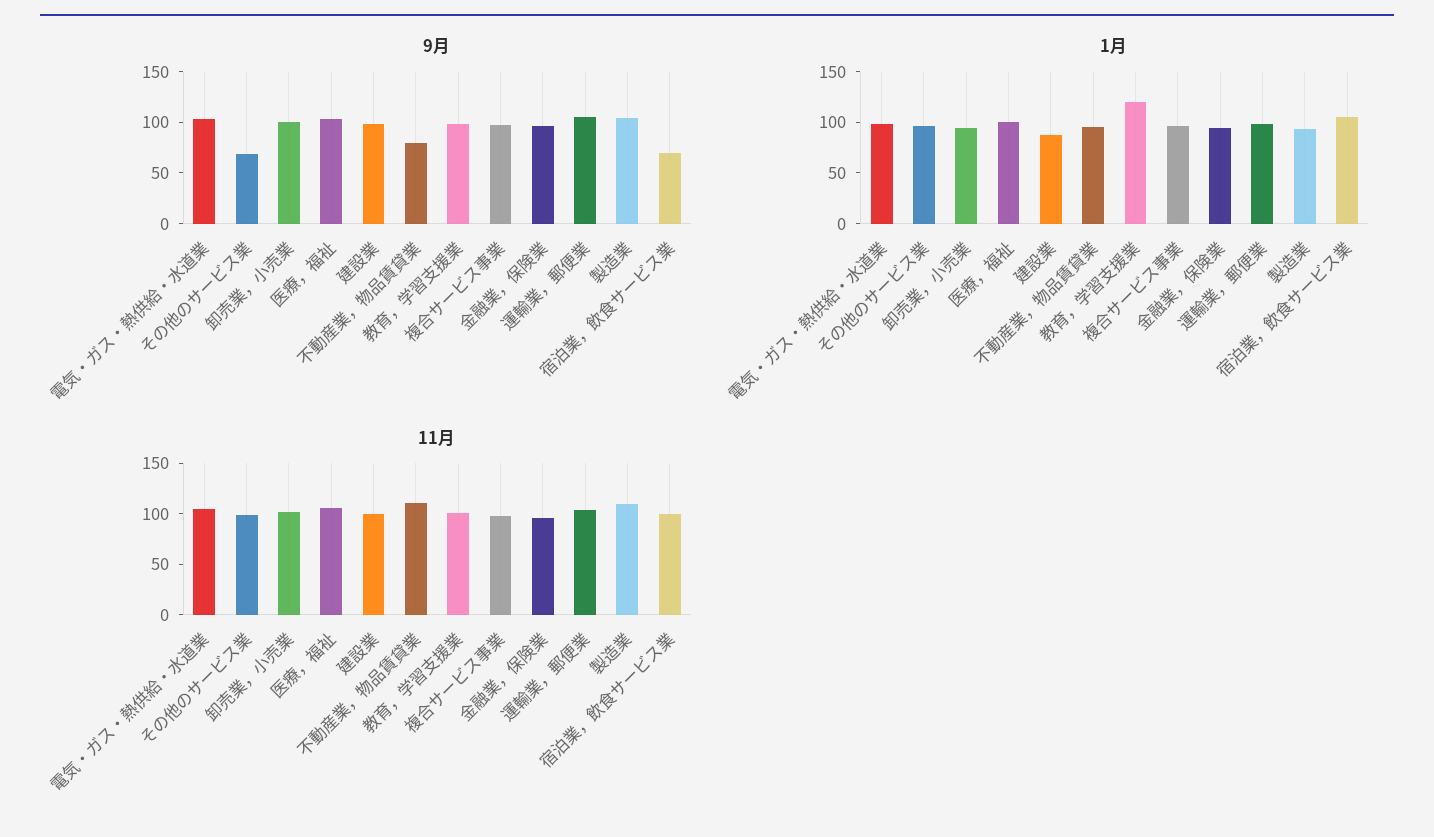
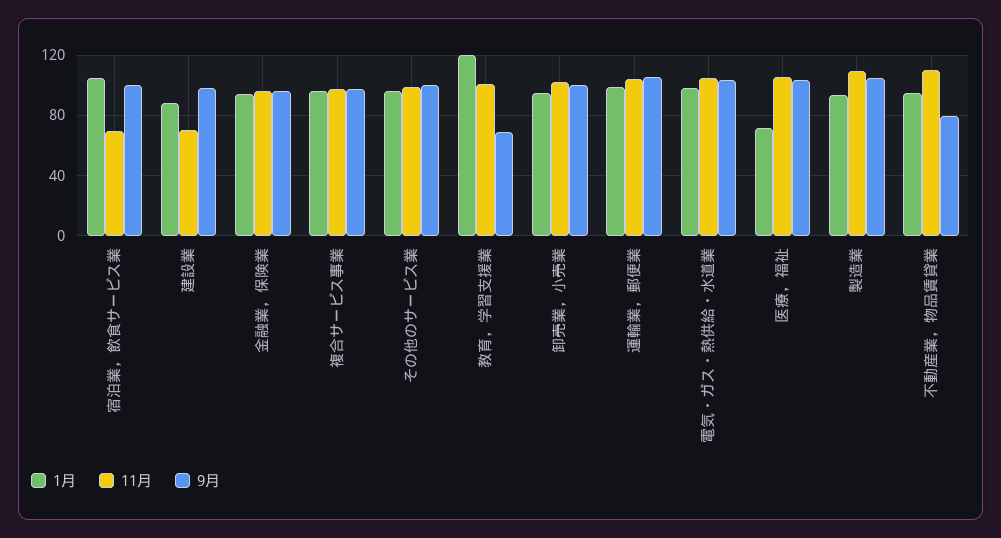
  {
    "9月": {
      "電気・ガス・熱供給・水道業": 105,
-     "その他のサービス業": 70,
+     "その他のサービス業": 100,
      "卸売業，小売業": 100,
      "医療，福祉": 105,
      "建設業": 100,
      "不動産業，物品賃貸業": 80,
-     "教育，学習支援業": 100,
+     "教育，学習支援業": 70,
      "複合サービス事業": 100,
      "金融業，保険業": 95,
      "運輸業，郵便業": 105,
      "製造業": 105,
-     "宿泊業，飲食サービス業": 70
+     "宿泊業，飲食サービス業": 100
    },
    "1月": {
      "電気・ガス・熱供給・水道業": 100,
      "その他のサービス業": 95,
      "卸売業，小売業": 95,
-     "医療，福祉": 100,
+     "医療，福祉": 70,
      "建設業": 90,
      "不動産業，物品賃貸業": 95,
      "教育，学習支援業": 120,
      "複合サービス事業": 95,
      "金融業，保険業": 95,
      "運輸業，郵便業": 100,
      "製造業": 95,
      "宿泊業，飲食サービス業": 105
    },
    "11月": {
      "電気・ガス・熱供給・水道業": 105,
      "その他のサービス業": 100,
      "卸売業，小売業": 100,
      "医療，福祉": 105,
-     "建設業": 100,
+     "建設業": 70,
      "不動産業，物品賃貸業": 110,
      "教育，学習支援業": 100,
      "複合サービス事業": 100,
      "金融業，保険業": 95,
      "運輸業，郵便業": 105,
      "製造業": 110,
-     "宿泊業，飲食サービス業": 100
+     "宿泊業，飲食サービス業": 70
    }
  }

